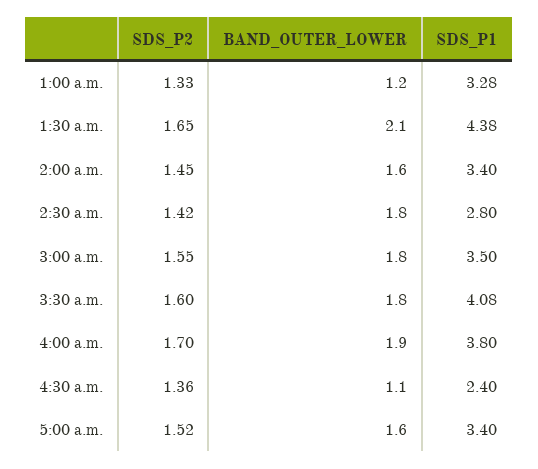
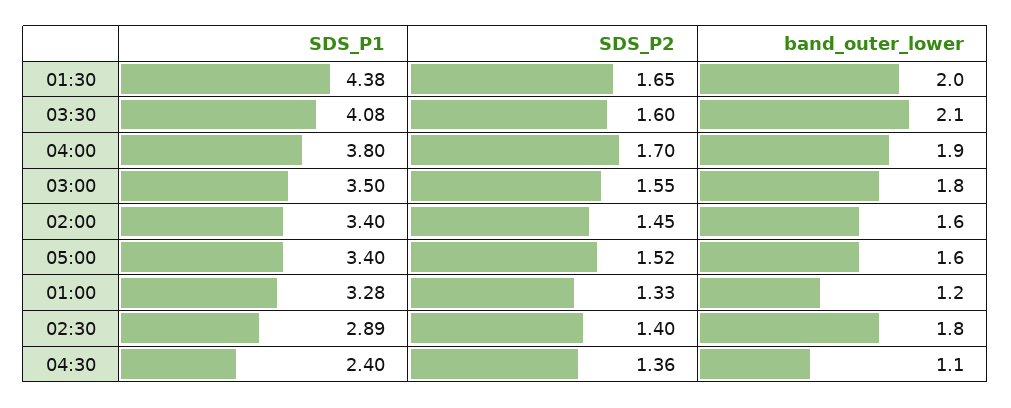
  {
    "SDS_P2": {
      "1:00 a.m.": 1.33,
      "1:30 a.m.": 1.65,
      "2:00 a.m.": 1.45,
-     "2:30 a.m.": 1.42,
+     "2:30 a.m.": 1.4,
      "3:00 a.m.": 1.55,
      "3:30 a.m.": 1.6,
      "4:00 a.m.": 1.7,
      "4:30 a.m.": 1.36,
      "5:00 a.m.": 1.52
    },
    "BAND_OUTER_LOWER": {
      "1:00 a.m.": 1.2,
-     "1:30 a.m.": 2.1,
+     "1:30 a.m.": 2,
      "2:00 a.m.": 1.6,
      "2:30 a.m.": 1.8,
      "3:00 a.m.": 1.8,
-     "3:30 a.m.": 1.8,
+     "3:30 a.m.": 2.1,
      "4:00 a.m.": 1.9,
      "4:30 a.m.": 1.1,
      "5:00 a.m.": 1.6
    },
    "SDS_P1": {
      "1:00 a.m.": 3.28,
      "1:30 a.m.": 4.38,
      "2:00 a.m.": 3.4,
-     "2:30 a.m.": 2.8,
+     "2:30 a.m.": 2.89,
      "3:00 a.m.": 3.5,
      "3:30 a.m.": 4.08,
      "4:00 a.m.": 3.8,
      "4:30 a.m.": 2.4,
      "5:00 a.m.": 3.4
    }
  }

